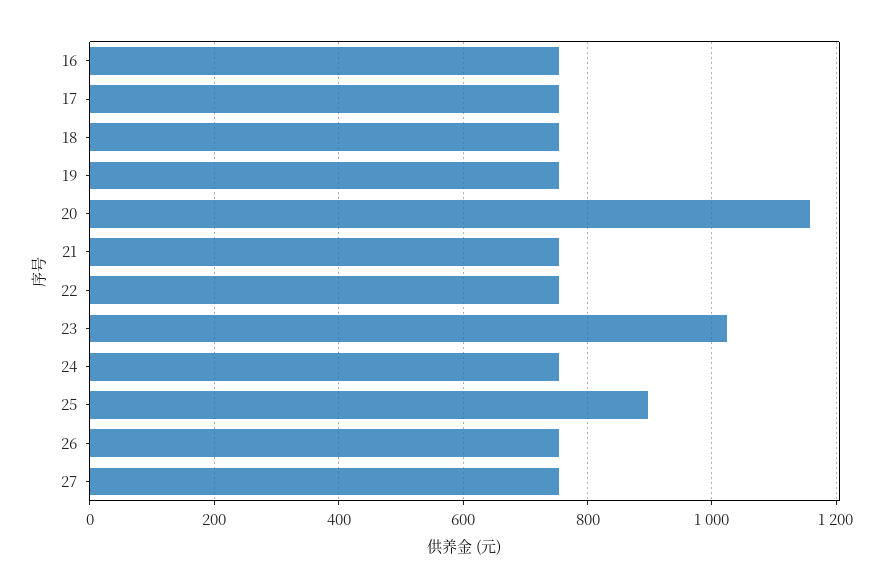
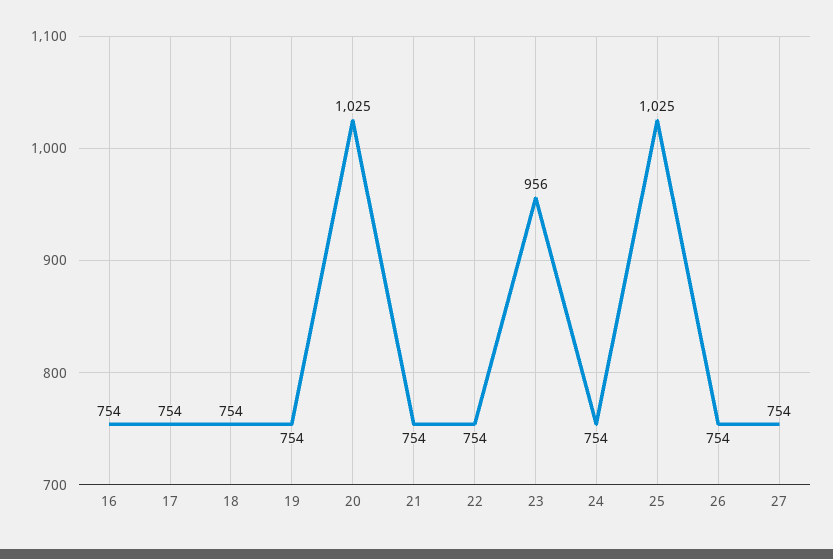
  {
    "16": 754,
    "17": 754,
    "18": 754,
    "19": 754,
-   "20": 1160,
+   "20": 1025,
    "21": 754,
    "22": 754,
-   "23": 1020,
+   "23": 956,
    "24": 754,
-   "25": 900,
+   "25": 1025,
    "26": 754,
    "27": 754
  }

